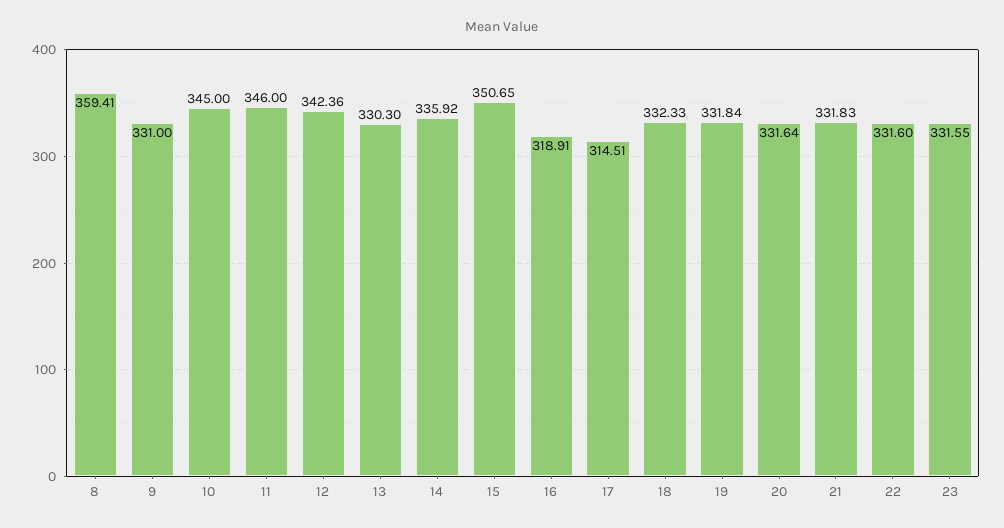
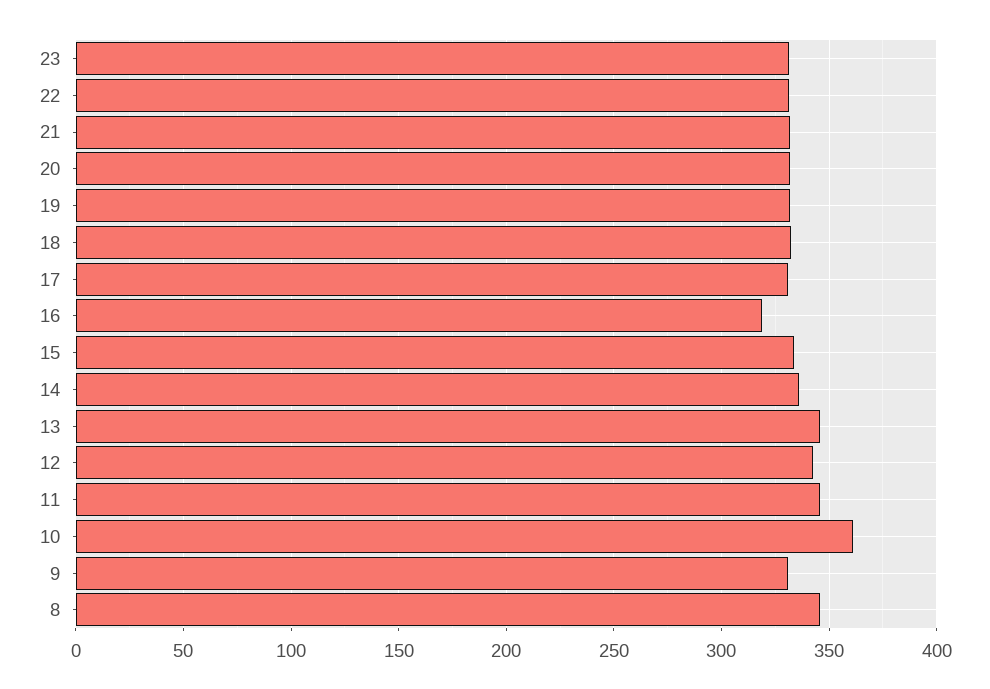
  {
-   "8": 359.41,
+   "8": 345,
    "9": 331,
-   "10": 345,
+   "10": 360,
    "11": 346,
    "12": 342.36,
-   "13": 330.3,
+   "13": 345,
    "14": 335.92,
-   "15": 350.65,
+   "15": 335,
    "16": 318.91,
-   "17": 314.51,
+   "17": 330,
    "18": 332.33,
    "19": 331.84,
    "20": 331.64,
    "21": 331.83,
    "22": 331.6,
    "23": 331.55
  }

